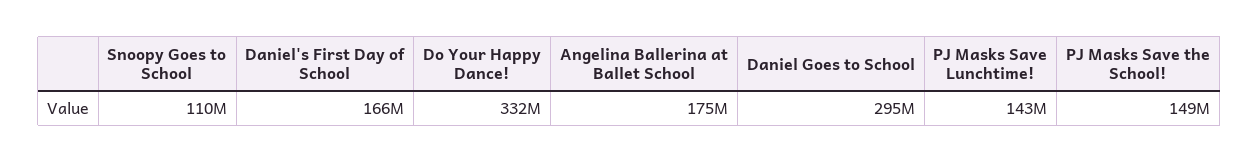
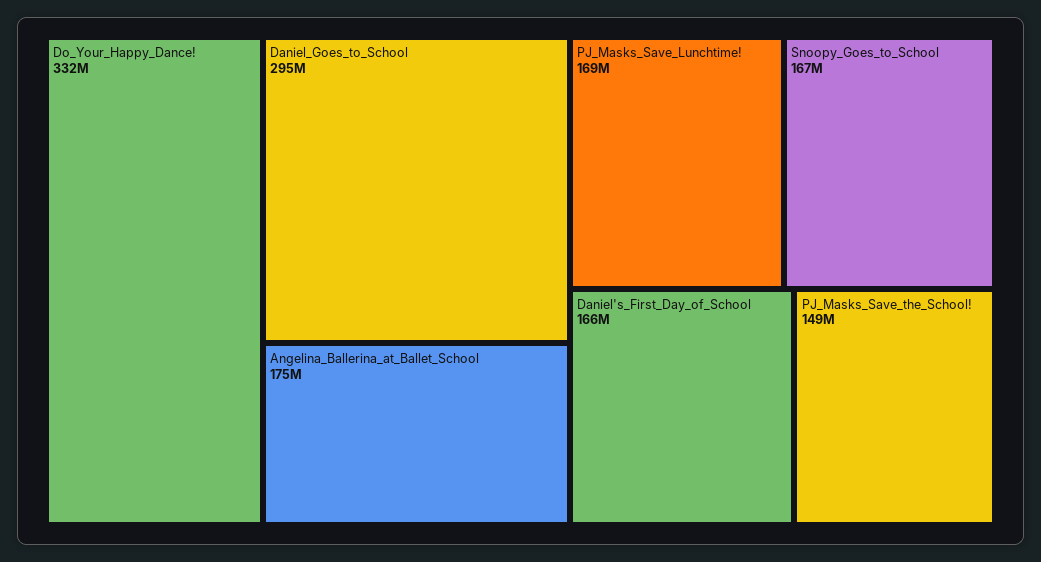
  {
-   "Snoopy Goes to School": 110000000,
+   "Snoopy Goes to School": 167000000,
    "Daniel's First Day of School": 166000000,
    "Do Your Happy Dance!": 332000000,
    "Angelina Ballerina at Ballet School": 175000000,
    "Daniel Goes to School": 295000000,
-   "PJ Masks Save Lunchtime!": 143000000,
+   "PJ Masks Save Lunchtime!": 169000000,
    "PJ Masks Save the School!": 149000000
  }

